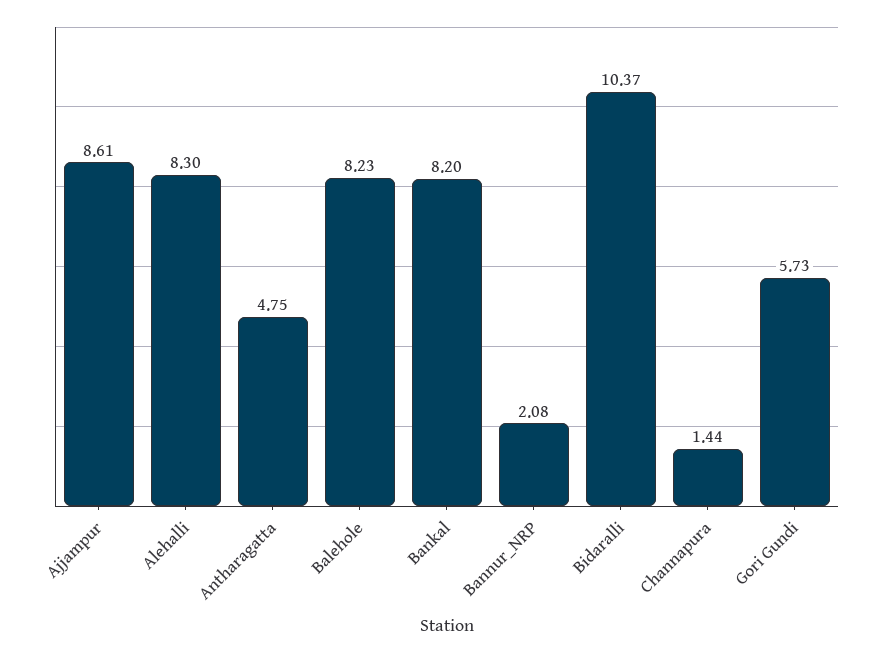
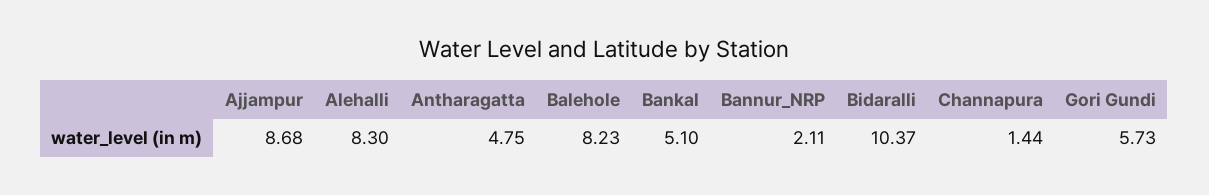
  {
-   "Ajjampur": 8.61,
+   "Ajjampur": 8.68,
    "Alehalli": 8.3,
    "Antharagatta": 4.75,
    "Balehole": 8.23,
-   "Bankal": 8.2,
+   "Bankal": 5.1,
-   "Bannur_NRP": 2.08,
+   "Bannur_NRP": 2.11,
    "Bidaralli": 10.37,
    "Channapura": 1.44,
    "Gori Gundi": 5.73
  }

